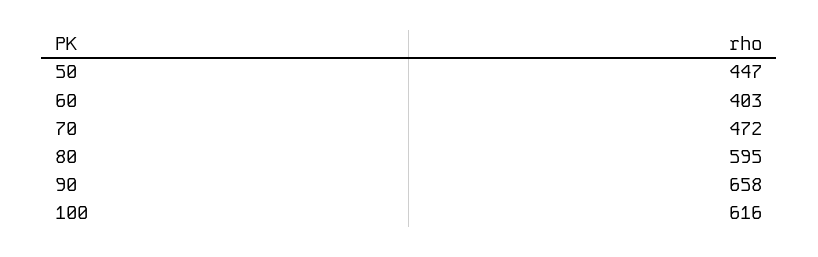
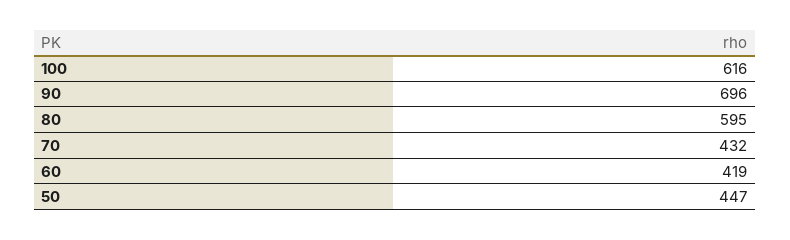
  {
    "50": 447,
-   "60": 403,
+   "60": 419,
-   "70": 472,
+   "70": 432,
    "80": 595,
-   "90": 658,
+   "90": 696,
    "100": 616
  }

